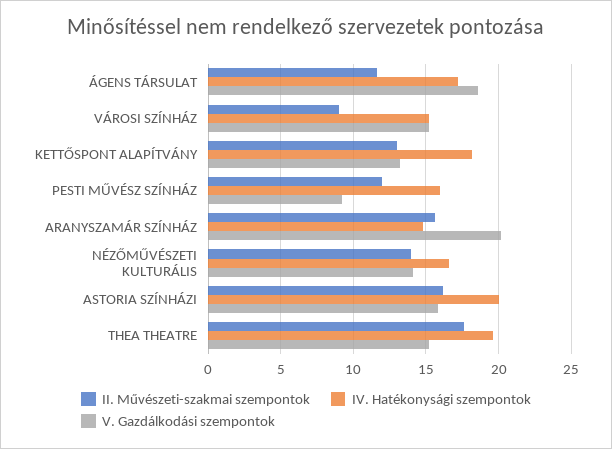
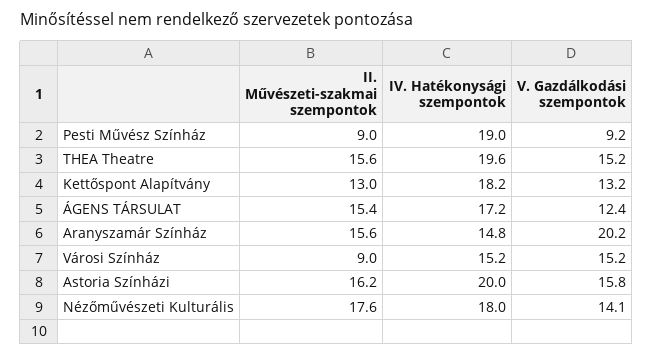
  {
    "II. Művészeti-szakmai szempontok": {
-     "ÁGENS TÁRSULAT": 11.5,
+     "ÁGENS TÁRSULAT": 15.4,
      "VÁROSI SZÍNHÁZ": 9,
      "KETTŐSPONT ALAPÍTVÁNY": 13,
-     "PESTI MŰVÉSZ SZÍNHÁZ": 12,
+     "PESTI MŰVÉSZ SZÍNHÁZ": 9,
      "ARANYSZAMÁR SZÍNHÁZ": 15.6,
-     "NÉZŐMŰVÉSZETI KULTURÁLIS": 14,
+     "NÉZŐMŰVÉSZETI KULTURÁLIS": 17.6,
      "ASTORIA SZÍNHÁZI": 16.2,
-     "THEA THEATRE": 17.5
+     "THEA THEATRE": 15.6
    },
    "IV. Hatékonysági szempontok": {
      "ÁGENS TÁRSULAT": 17.2,
      "VÁROSI SZÍNHÁZ": 15.2,
      "KETTŐSPONT ALAPÍTVÁNY": 18.2,
-     "PESTI MŰVÉSZ SZÍNHÁZ": 16,
+     "PESTI MŰVÉSZ SZÍNHÁZ": 19,
      "ARANYSZAMÁR SZÍNHÁZ": 14.8,
-     "NÉZŐMŰVÉSZETI KULTURÁLIS": 16.5,
+     "NÉZŐMŰVÉSZETI KULTURÁLIS": 18,
      "ASTORIA SZÍNHÁZI": 20,
      "THEA THEATRE": 19.6
    },
    "V. Gazdálkodási szempontok": {
-     "ÁGENS TÁRSULAT": 18.5,
+     "ÁGENS TÁRSULAT": 12.4,
      "VÁROSI SZÍNHÁZ": 15.2,
      "KETTŐSPONT ALAPÍTVÁNY": 13.2,
      "PESTI MŰVÉSZ SZÍNHÁZ": 9.2,
      "ARANYSZAMÁR SZÍNHÁZ": 20.2,
      "NÉZŐMŰVÉSZETI KULTURÁLIS": 14.1,
      "ASTORIA SZÍNHÁZI": 15.8,
      "THEA THEATRE": 15.2
    }
  }

